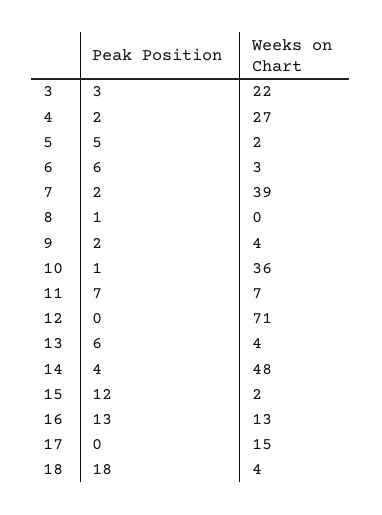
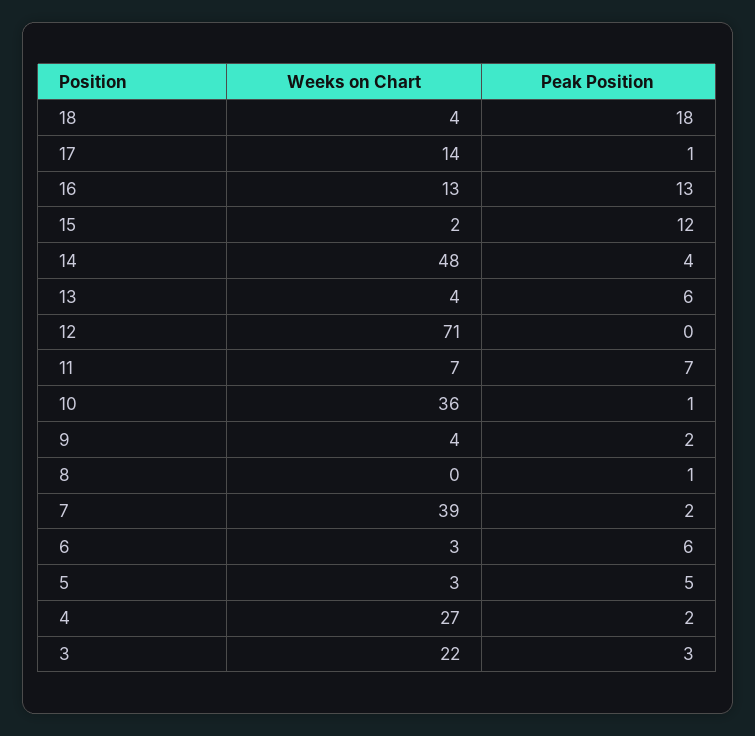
  {
    "Peak Position": {
      "3": 3,
      "4": 2,
      "5": 5,
      "6": 6,
      "7": 2,
      "8": 1,
      "9": 2,
      "10": 1,
      "11": 7,
      "12": 0,
      "13": 6,
      "14": 4,
      "15": 12,
      "16": 13,
-     "17": 0,
+     "17": 1,
      "18": 18
    },
    "Weeks on Chart": {
      "3": 22,
      "4": 27,
-     "5": 2,
+     "5": 3,
      "6": 3,
      "7": 39,
      "8": 0,
      "9": 4,
      "10": 36,
      "11": 7,
      "12": 71,
      "13": 4,
      "14": 48,
      "15": 2,
      "16": 13,
-     "17": 15,
+     "17": 14,
      "18": 4
    }
  }

